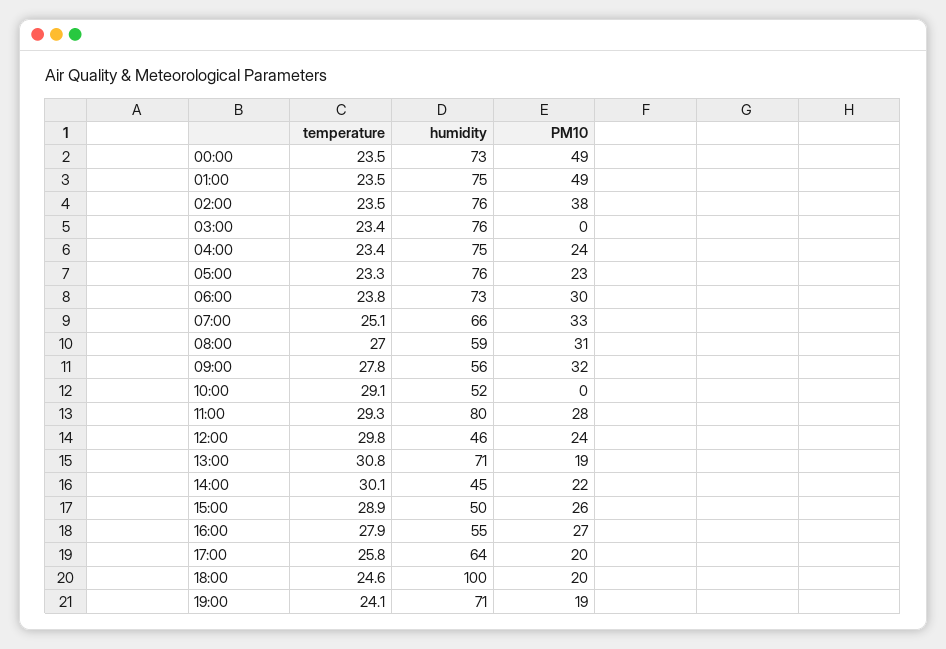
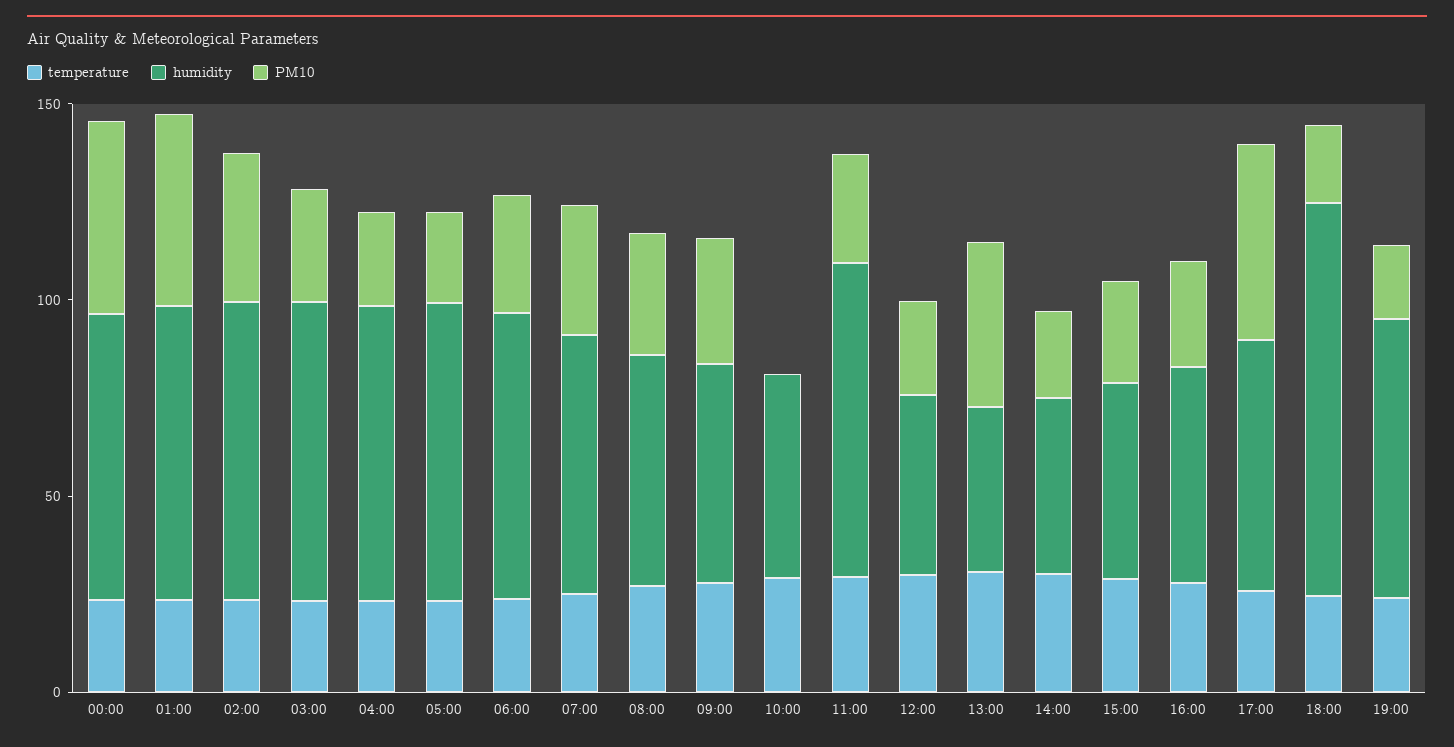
  {
    "temperature": {
      "00:00": 23.5,
      "01:00": 23.5,
      "02:00": 23.5,
      "03:00": 23.4,
      "04:00": 23.4,
      "05:00": 23.3,
      "06:00": 23.8,
      "07:00": 25.1,
      "08:00": 27,
      "09:00": 27.8,
      "10:00": 29.1,
      "11:00": 29.3,
      "12:00": 29.8,
      "13:00": 30.8,
      "14:00": 30.1,
      "15:00": 28.9,
      "16:00": 27.9,
      "17:00": 25.8,
      "18:00": 24.6,
      "19:00": 24.1
    },
    "humidity": {
      "00:00": 73,
      "01:00": 75,
      "02:00": 76,
      "03:00": 76,
      "04:00": 75,
      "05:00": 76,
      "06:00": 73,
      "07:00": 66,
      "08:00": 59,
      "09:00": 56,
      "10:00": 52,
      "11:00": 80,
      "12:00": 46,
-     "13:00": 71,
+     "13:00": 40,
      "14:00": 45,
      "15:00": 50,
      "16:00": 55,
      "17:00": 64,
      "18:00": 100,
      "19:00": 71
    },
    "PM10": {
      "00:00": 49,
      "01:00": 49,
      "02:00": 38,
-     "03:00": 0,
+     "03:00": 30,
      "04:00": 24,
      "05:00": 23,
      "06:00": 30,
      "07:00": 33,
      "08:00": 31,
      "09:00": 32,
      "10:00": 0,
      "11:00": 28,
      "12:00": 24,
-     "13:00": 19,
+     "13:00": 40,
      "14:00": 22,
      "15:00": 26,
      "16:00": 27,
-     "17:00": 20,
+     "17:00": 50,
      "18:00": 20,
      "19:00": 19
    }
  }

